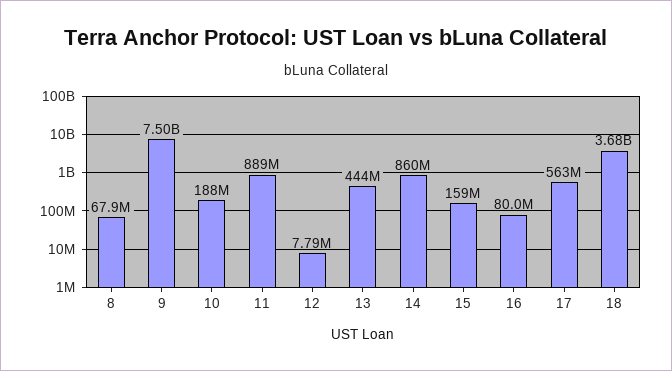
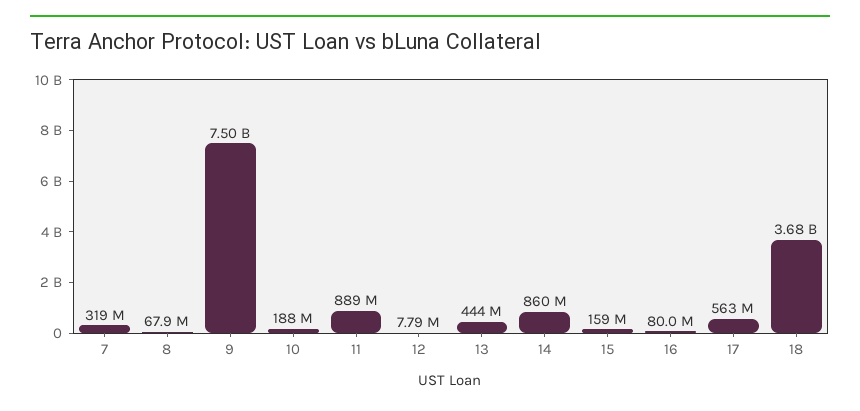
  {
    "8": 67900000,
    "9": 7500000000,
    "10": 188000000,
    "11": 889000000,
    "12": 7790000,
    "13": 444000000,
    "14": 860000000,
    "15": 159000000,
    "16": 80000000,
    "17": 563000000,
-   "18": 3680000000
+   "18": 3680000000,
+   "7": 319000000
  }

